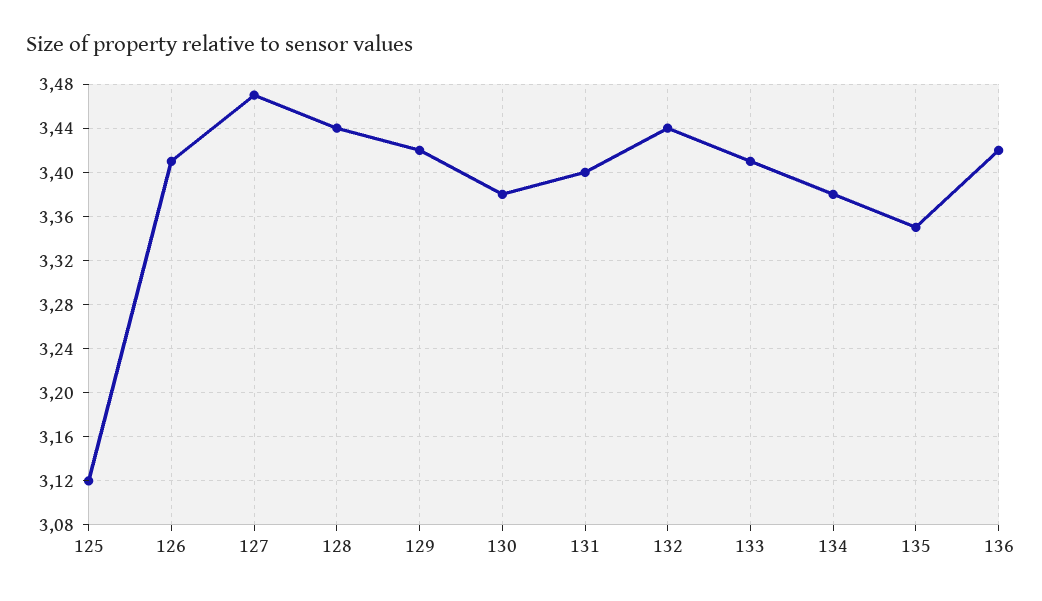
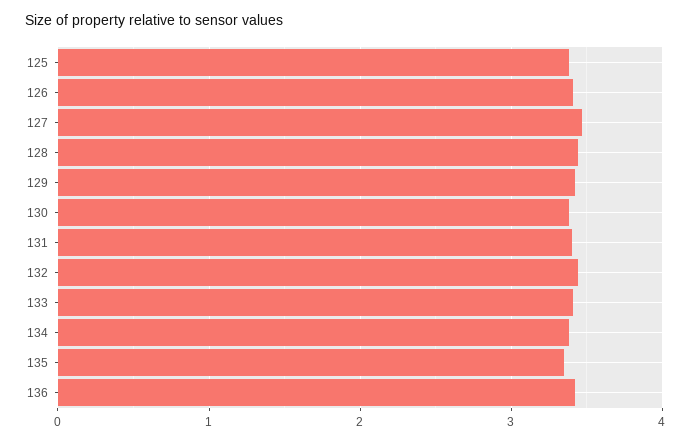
  {
-   "125": 3.12,
+   "125": 3.4,
    "126": 3.41,
    "127": 3.47,
    "128": 3.44,
    "129": 3.42,
    "130": 3.38,
    "131": 3.4,
    "132": 3.44,
    "133": 3.41,
    "134": 3.38,
    "135": 3.35,
    "136": 3.42
  }

